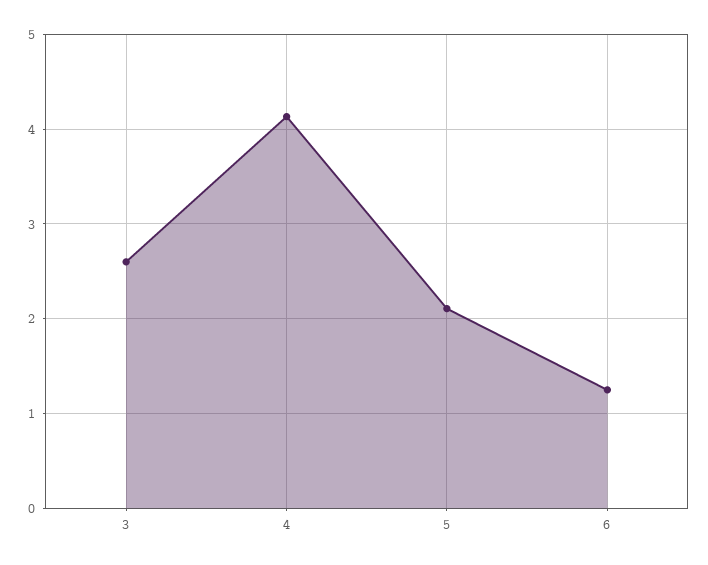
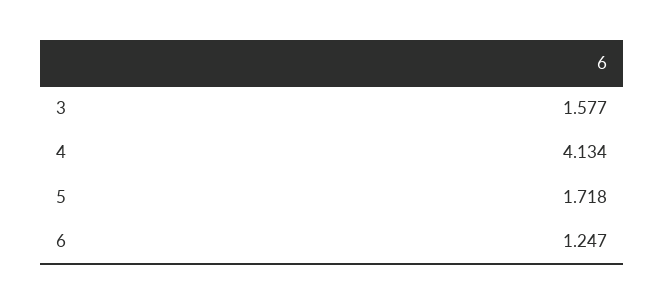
  {
-   "3": 2.6,
+   "3": 1.577,
    "4": 4.134,
-   "5": 2.1,
+   "5": 1.718,
    "6": 1.247
  }

